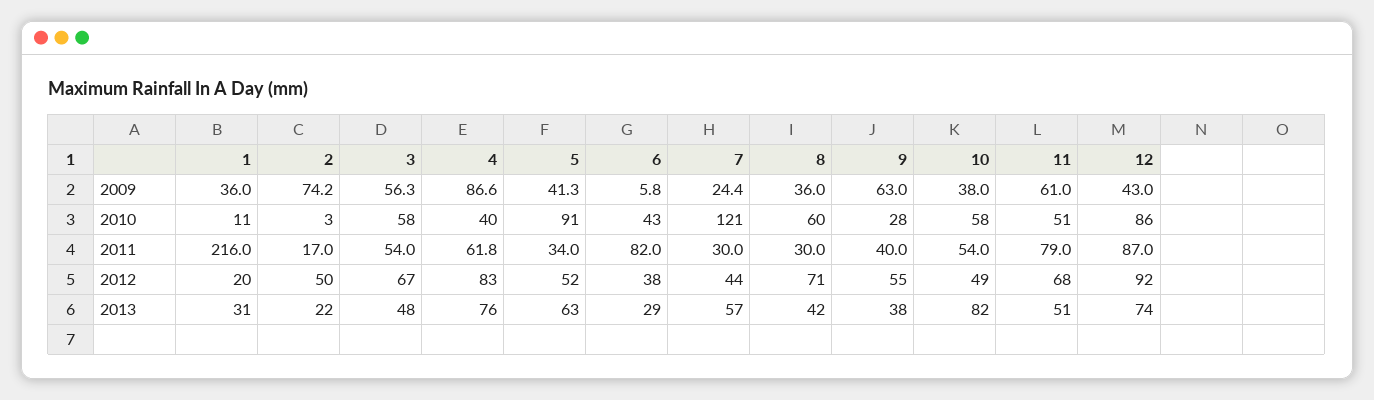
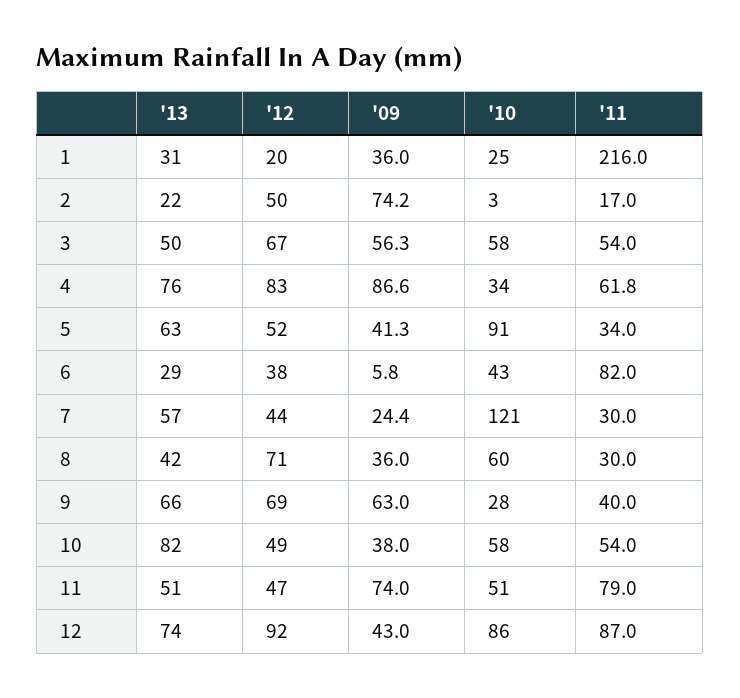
  {
    "1": {
      "2009": 36,
-     "2010": 11,
+     "2010": 25,
      "2011": 216,
      "2012": 20,
      "2013": 31
    },
    "2": {
      "2009": 74.2,
      "2010": 3,
      "2011": 17,
      "2012": 50,
      "2013": 22
    },
    "3": {
      "2009": 56.3,
      "2010": 58,
      "2011": 54,
      "2012": 67,
-     "2013": 48
+     "2013": 50
    },
    "4": {
      "2009": 86.6,
-     "2010": 40,
+     "2010": 34,
      "2011": 61.8,
      "2012": 83,
      "2013": 76
    },
    "5": {
      "2009": 41.3,
      "2010": 91,
      "2011": 34,
      "2012": 52,
      "2013": 63
    },
    "6": {
      "2009": 5.8,
      "2010": 43,
      "2011": 82,
      "2012": 38,
      "2013": 29
    },
    "7": {
      "2009": 24.4,
      "2010": 121,
      "2011": 30,
      "2012": 44,
      "2013": 57
    },
    "8": {
      "2009": 36,
      "2010": 60,
      "2011": 30,
      "2012": 71,
      "2013": 42
    },
    "9": {
      "2009": 63,
      "2010": 28,
      "2011": 40,
-     "2012": 55,
+     "2012": 69,
-     "2013": 38
+     "2013": 66
    },
    "10": {
      "2009": 38,
      "2010": 58,
      "2011": 54,
      "2012": 49,
      "2013": 82
    },
    "11": {
-     "2009": 61,
+     "2009": 74,
      "2010": 51,
      "2011": 79,
-     "2012": 68,
+     "2012": 47,
      "2013": 51
    },
    "12": {
      "2009": 43,
      "2010": 86,
      "2011": 87,
      "2012": 92,
      "2013": 74
    }
  }

